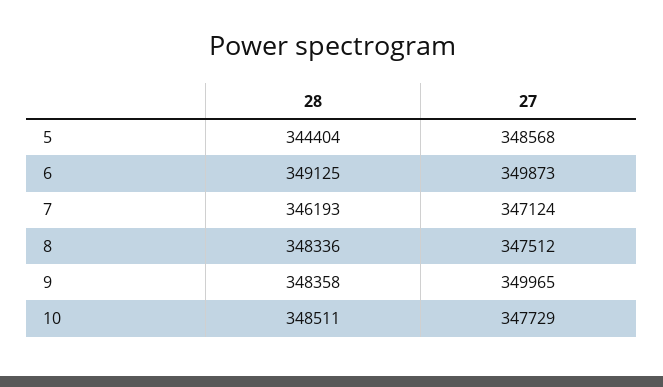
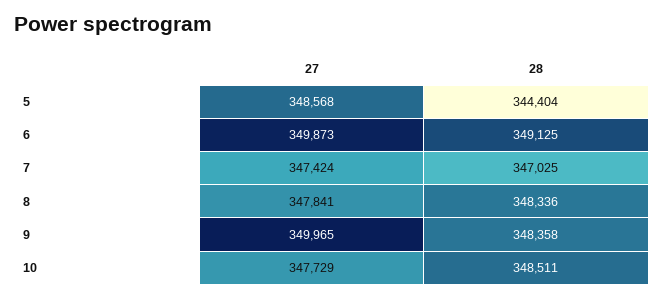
  {
    "28": {
      "5": 344404,
      "6": 349125,
-     "7": 346193,
+     "7": 347025,
      "8": 348336,
      "9": 348358,
      "10": 348511
    },
    "27": {
      "5": 348568,
      "6": 349873,
-     "7": 347124,
+     "7": 347424,
-     "8": 347512,
+     "8": 347841,
      "9": 349965,
      "10": 347729
    }
  }

